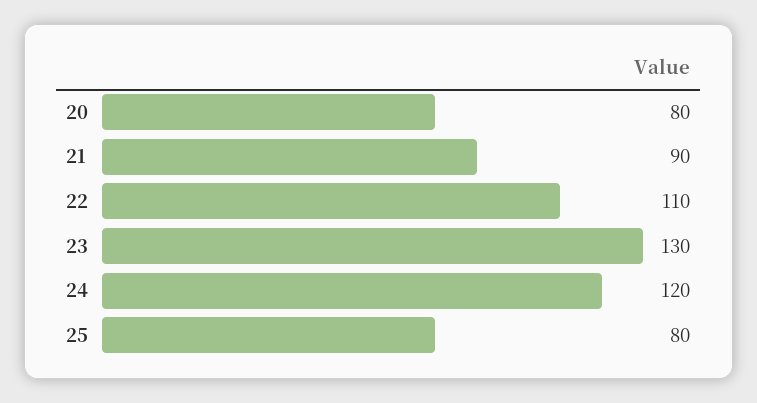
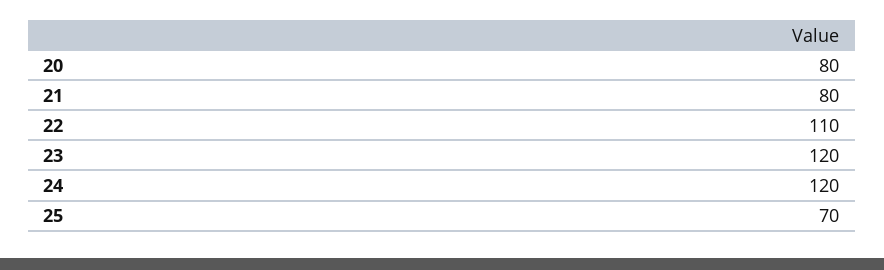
  {
    "20": 80,
-   "21": 90,
+   "21": 80,
    "22": 110,
-   "23": 130,
+   "23": 120,
    "24": 120,
-   "25": 80
+   "25": 70
  }

